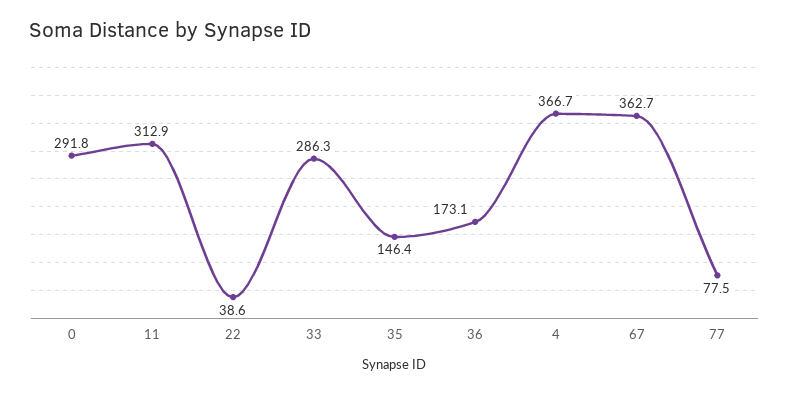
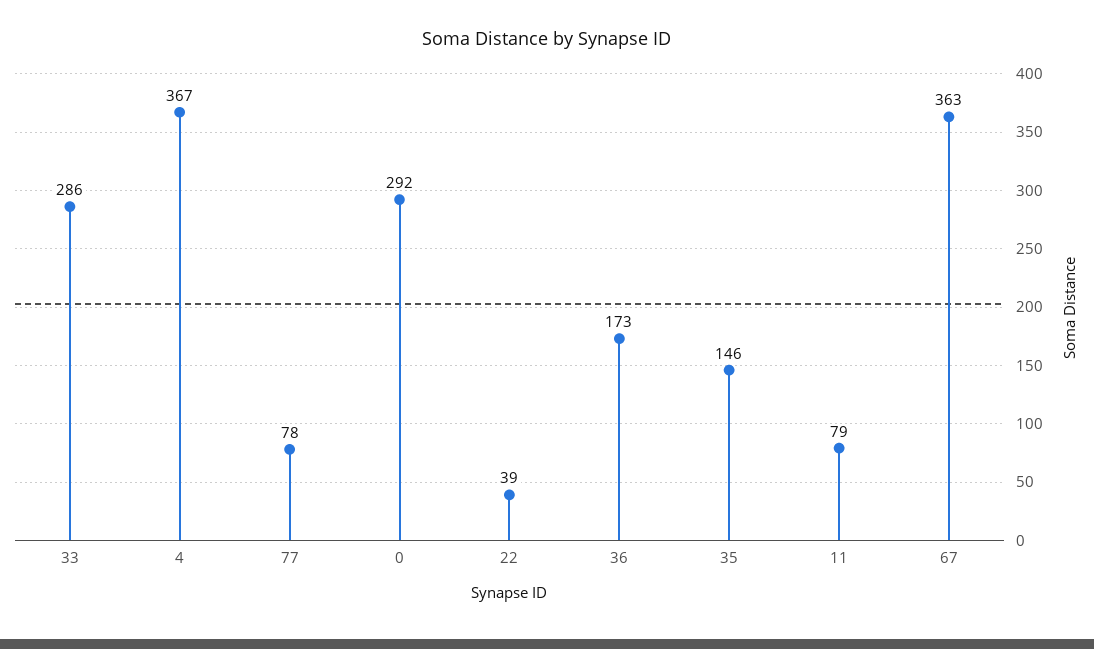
  {
    "0": 291.8,
-   "11": 312.9,
+   "11": 79,
    "22": 38.6,
    "33": 286.3,
    "35": 146.4,
    "36": 173.1,
    "4": 366.7,
    "67": 362.7,
    "77": 77.5
  }

